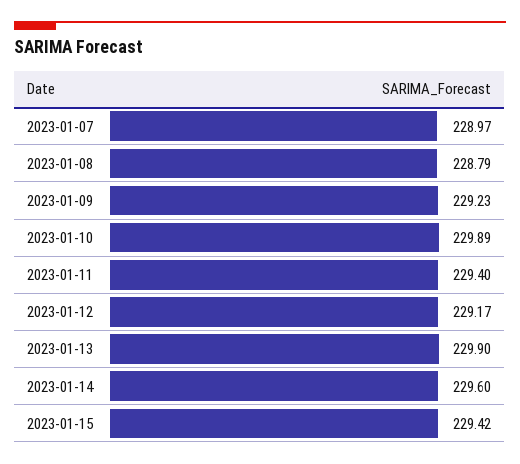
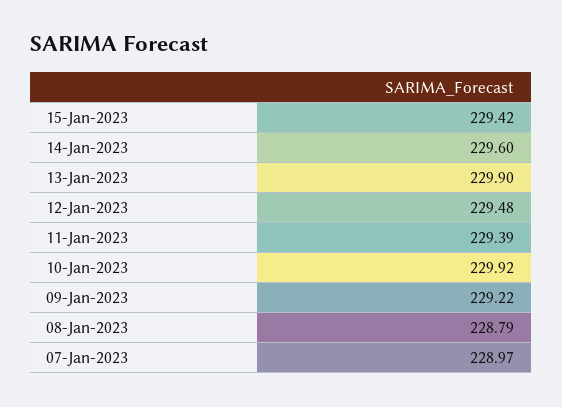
  {
    "2023-01-07": 228.97,
    "2023-01-08": 228.79,
-   "2023-01-09": 229.23,
+   "2023-01-09": 229.22,
-   "2023-01-10": 229.89,
+   "2023-01-10": 229.92,
-   "2023-01-11": 229.4,
+   "2023-01-11": 229.39,
-   "2023-01-12": 229.17,
+   "2023-01-12": 229.48,
    "2023-01-13": 229.9,
    "2023-01-14": 229.6,
    "2023-01-15": 229.42
  }

